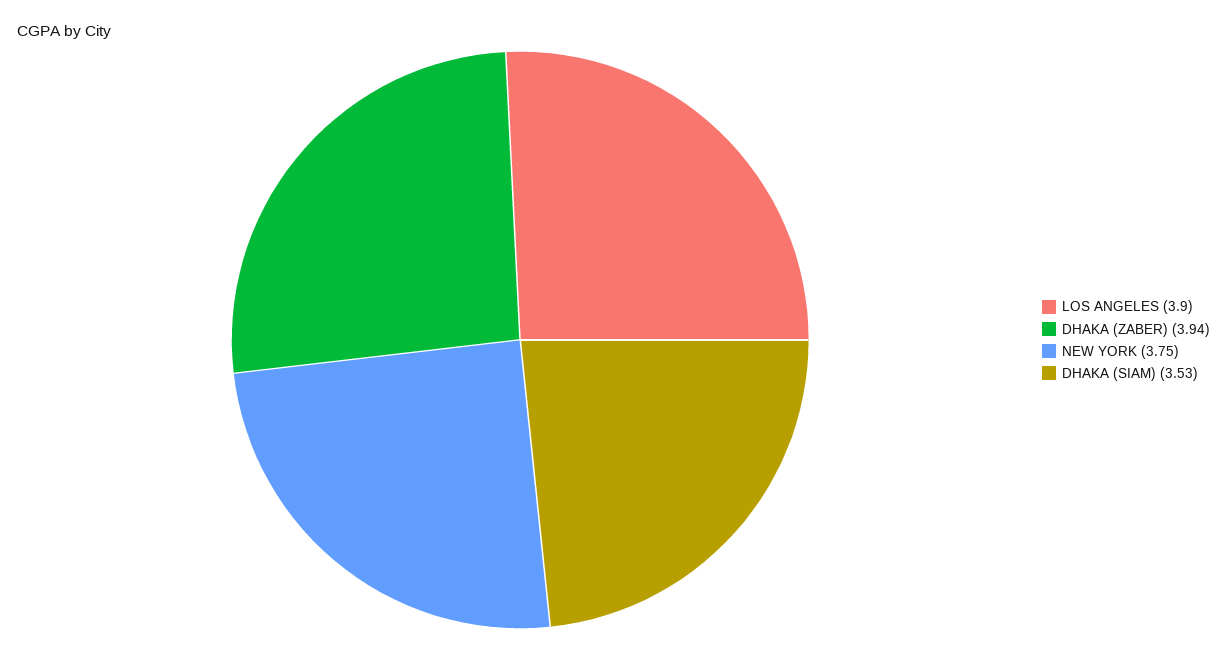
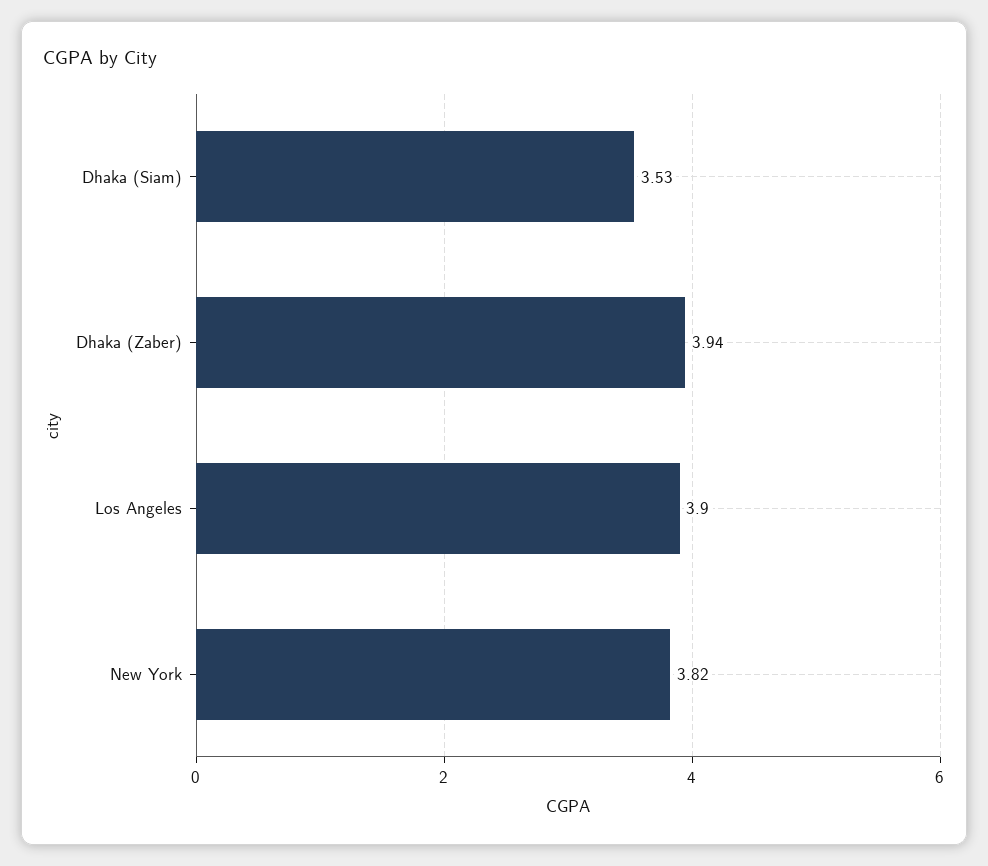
  {
    "LOS ANGELES": 3.9,
    "DHAKA (ZABER)": 3.94,
-   "NEW YORK": 3.75,
+   "NEW YORK": 3.82,
    "DHAKA (SIAM)": 3.53
  }

